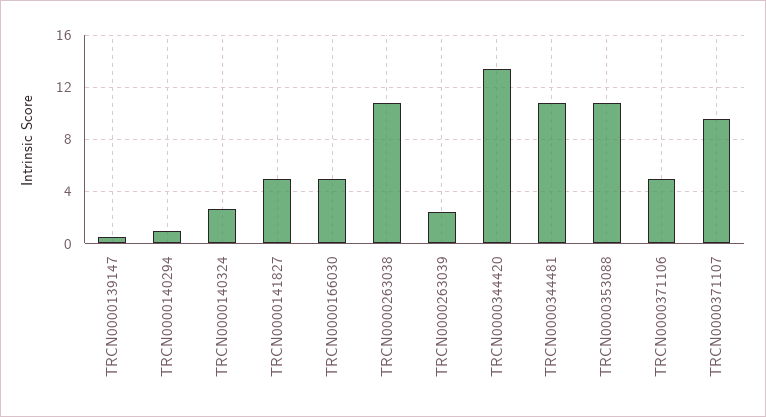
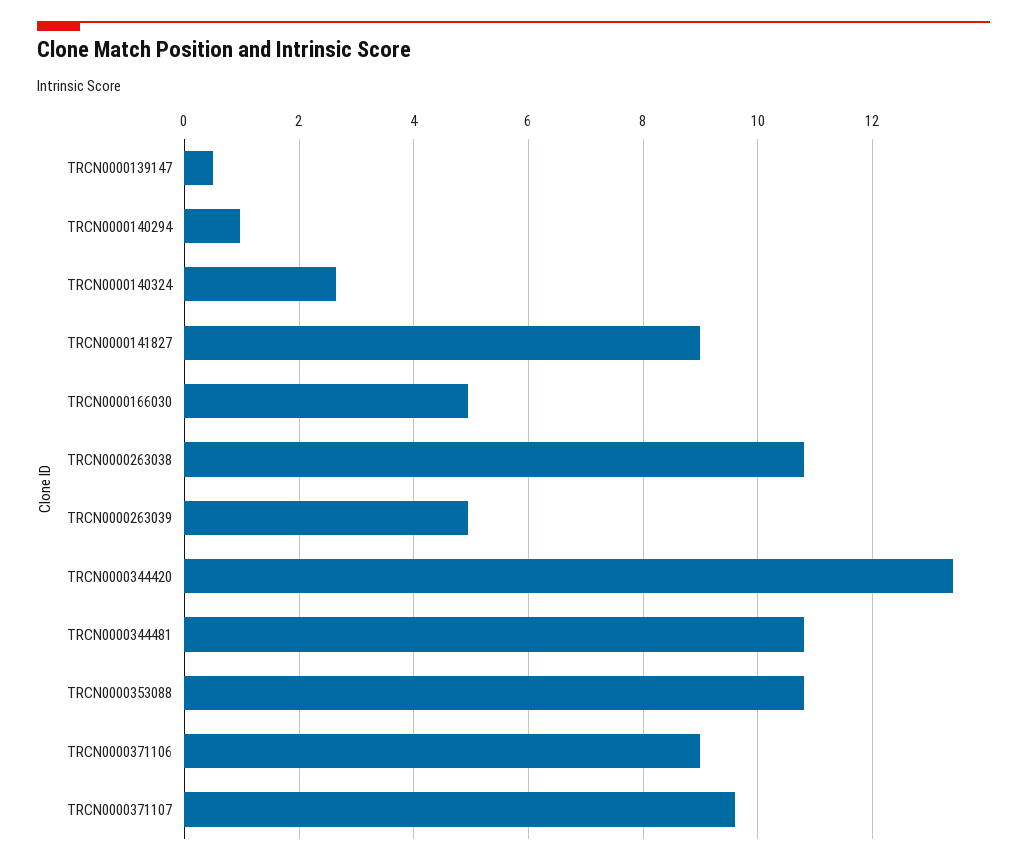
  {
    "TRCN0000139147": 0.6,
    "TRCN0000140294": 1,
    "TRCN0000140324": 2.6,
-   "TRCN0000141827": 5,
+   "TRCN0000141827": 9,
    "TRCN0000166030": 5,
    "TRCN0000263038": 10.8,
-   "TRCN0000263039": 2.5,
+   "TRCN0000263039": 5,
    "TRCN0000344420": 13.4,
    "TRCN0000344481": 10.8,
    "TRCN0000353088": 10.8,
-   "TRCN0000371106": 5,
+   "TRCN0000371106": 9,
    "TRCN0000371107": 9.6
  }

